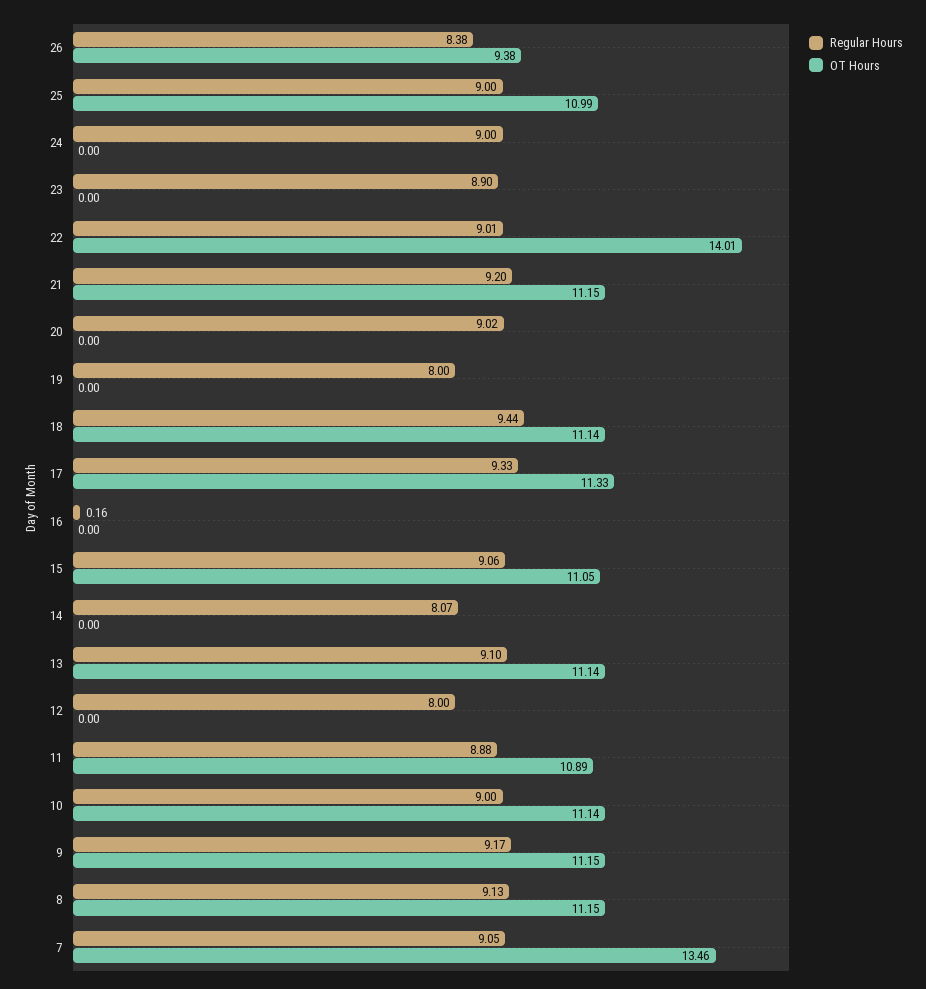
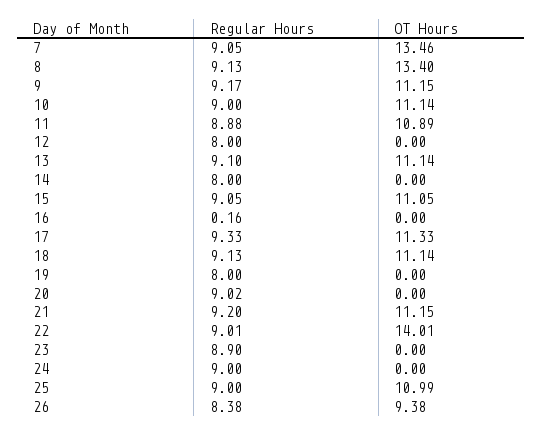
  {
    "Regular Hours": {
      "26": 8.38,
      "25": 9,
      "24": 9,
      "23": 8.9,
      "22": 9.01,
      "21": 9.2,
      "20": 9.02,
      "19": 8,
-     "18": 9.44,
+     "18": 9.13,
      "17": 9.33,
      "16": 0.16,
-     "15": 9.06,
+     "15": 9.05,
-     "14": 8.07,
+     "14": 8,
      "13": 9.1,
      "12": 8,
      "11": 8.88,
      "10": 9,
      "9": 9.17,
      "8": 9.13,
      "7": 9.05
    },
    "OT Hours": {
      "26": 9.38,
      "25": 10.99,
      "24": 0,
      "23": 0,
      "22": 14.01,
      "21": 11.15,
      "20": 0,
      "19": 0,
      "18": 11.14,
      "17": 11.33,
      "16": 0,
      "15": 11.05,
      "14": 0,
      "13": 11.14,
      "12": 0,
      "11": 10.89,
      "10": 11.14,
      "9": 11.15,
-     "8": 11.15,
+     "8": 13.4,
      "7": 13.46
    }
  }

